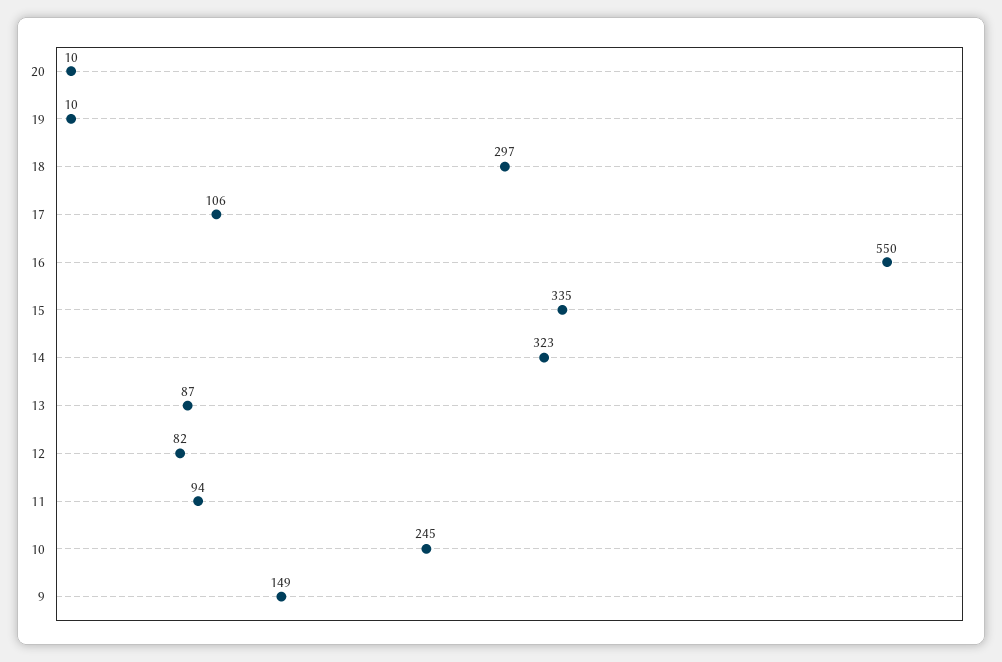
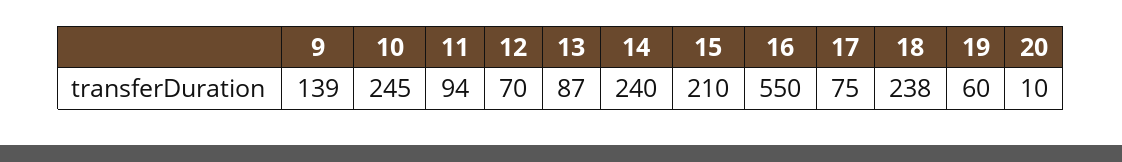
  {
    "20": 10,
-   "19": 10,
+   "19": 60,
-   "18": 297,
+   "18": 238,
-   "17": 106,
+   "17": 75,
    "16": 550,
-   "15": 335,
+   "15": 210,
-   "14": 323,
+   "14": 240,
    "13": 87,
-   "12": 82,
+   "12": 70,
    "11": 94,
    "10": 245,
-   "9": 149
+   "9": 139
  }

